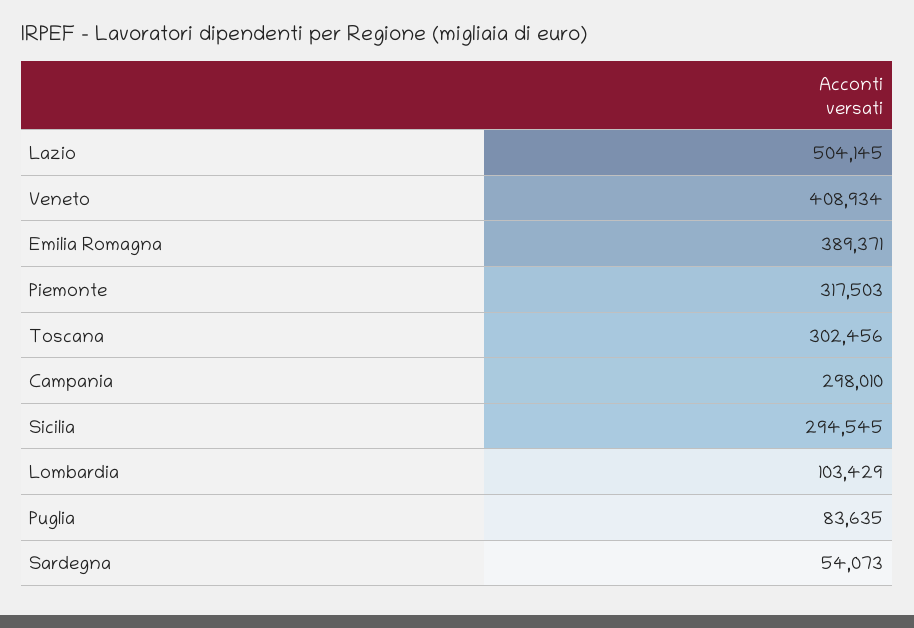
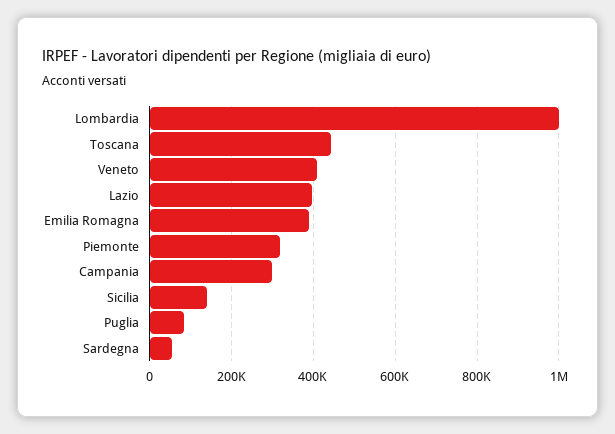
  {
-   "Lazio": 504145,
+   "Lazio": 400000,
    "Veneto": 408934,
    "Emilia Romagna": 389371,
    "Piemonte": 317503,
-   "Toscana": 302456,
+   "Toscana": 440000,
    "Campania": 298010,
-   "Sicilia": 294545,
+   "Sicilia": 140000,
-   "Lombardia": 103429,
+   "Lombardia": 1000000,
    "Puglia": 83635,
    "Sardegna": 54073
  }

